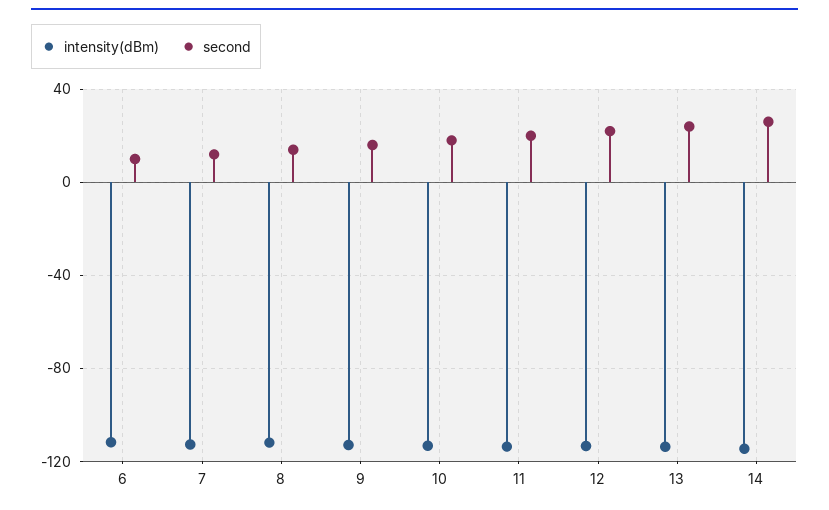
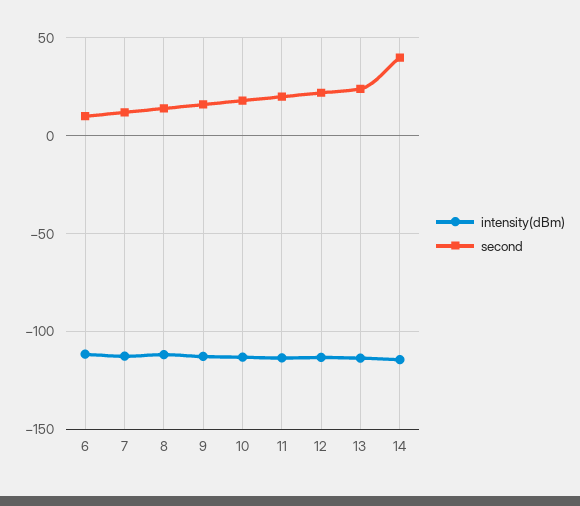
  {
    "intensity(dBm)": {
      "6": -110,
      "7": -115,
      "8": -110,
      "9": -115,
      "10": -115,
      "11": -115,
      "12": -115,
      "13": -115,
      "14": -115
    },
    "second": {
      "6": 10,
      "7": 10,
      "8": 15,
      "9": 15,
      "10": 20,
      "11": 20,
      "12": 20,
      "13": 25,
-     "14": 25
+     "14": 40
    }
  }

